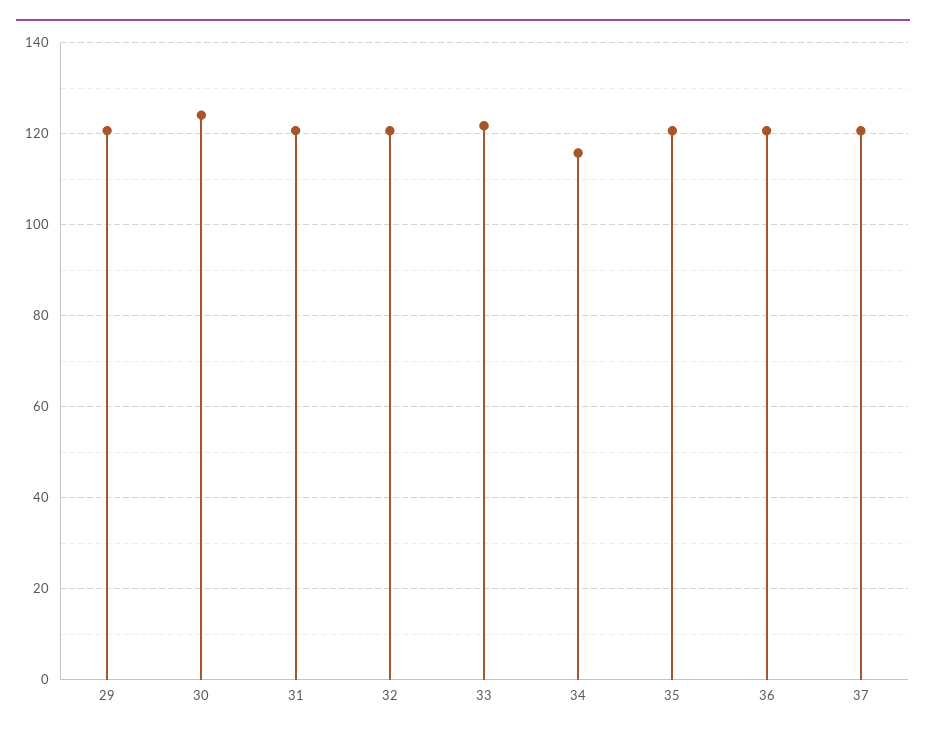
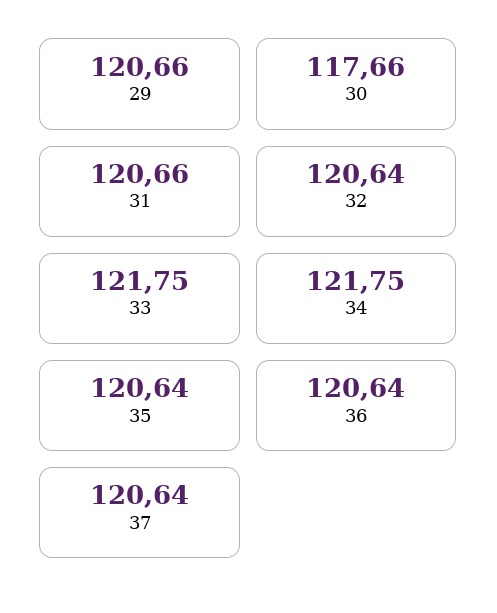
  {
    "29": 120.66,
-   "30": 124,
+   "30": 117.66,
    "31": 120.66,
    "32": 120.64,
    "33": 121.75,
-   "34": 116,
+   "34": 121.75,
    "35": 120.64,
    "36": 120.64,
    "37": 120.64
  }

